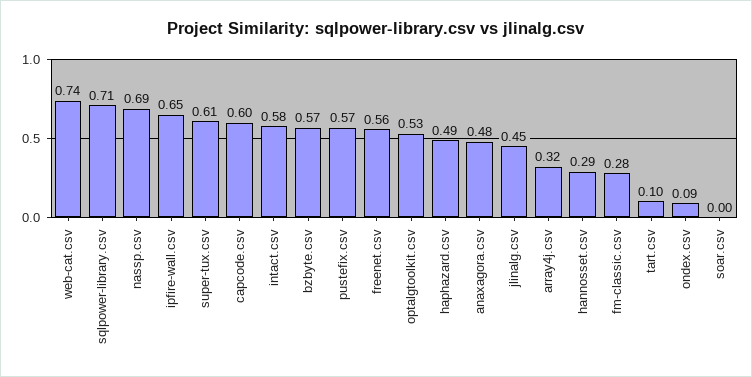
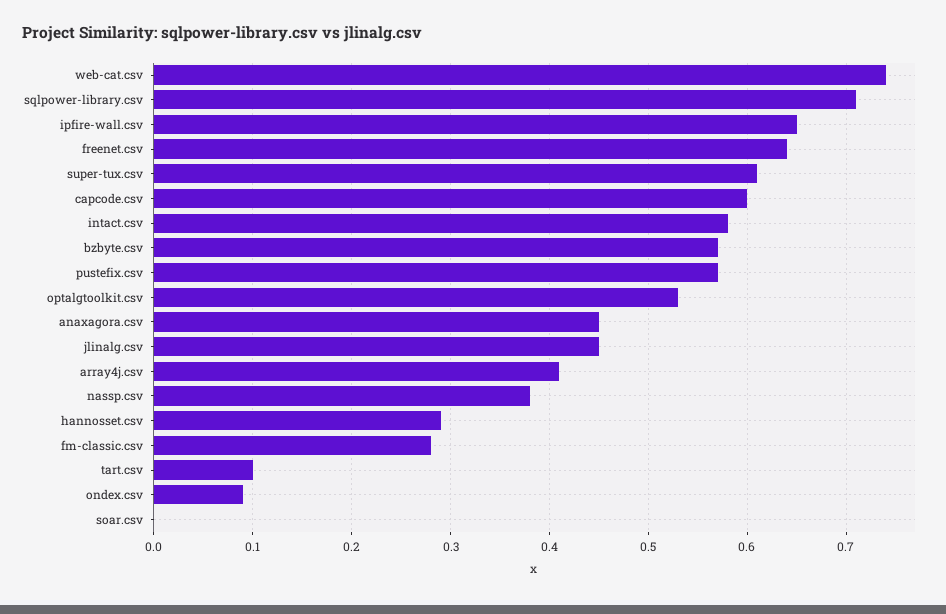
  {
    "web-cat.csv": 0.74,
    "sqlpower-library.csv": 0.71,
-   "nassp.csv": 0.69,
+   "nassp.csv": 0.38,
    "ipfire-wall.csv": 0.65,
    "super-tux.csv": 0.61,
    "capcode.csv": 0.6,
    "intact.csv": 0.58,
    "bzbyte.csv": 0.57,
    "pustefix.csv": 0.57,
-   "freenet.csv": 0.56,
+   "freenet.csv": 0.64,
    "optalgtoolkit.csv": 0.53,
-   "haphazard.csv": 0.49,
-   "anaxagora.csv": 0.48,
+   "anaxagora.csv": 0.45,
    "jlinalg.csv": 0.45,
-   "array4j.csv": 0.32,
+   "array4j.csv": 0.41,
    "hannosset.csv": 0.29,
    "fm-classic.csv": 0.28,
    "tart.csv": 0.1,
    "ondex.csv": 0.09,
    "soar.csv": 0
  }

